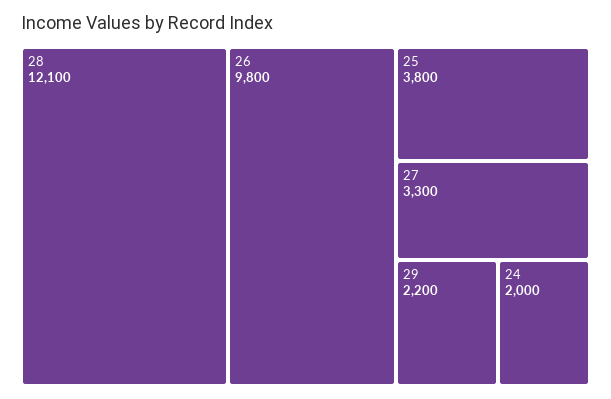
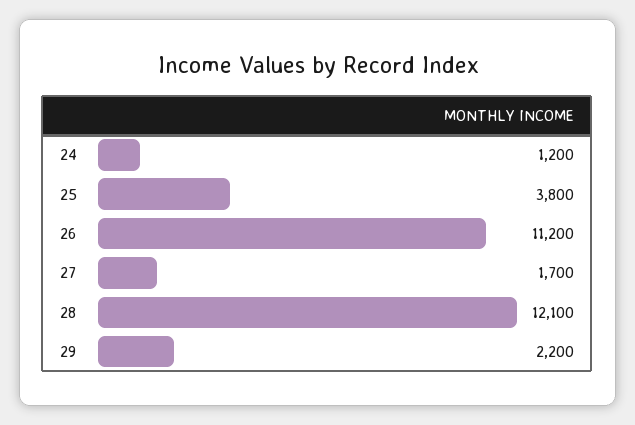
  {
    "28": 12100,
-   "26": 9800,
+   "26": 11200,
    "25": 3800,
-   "27": 3300,
+   "27": 1700,
    "29": 2200,
-   "24": 2000
+   "24": 1200
  }

